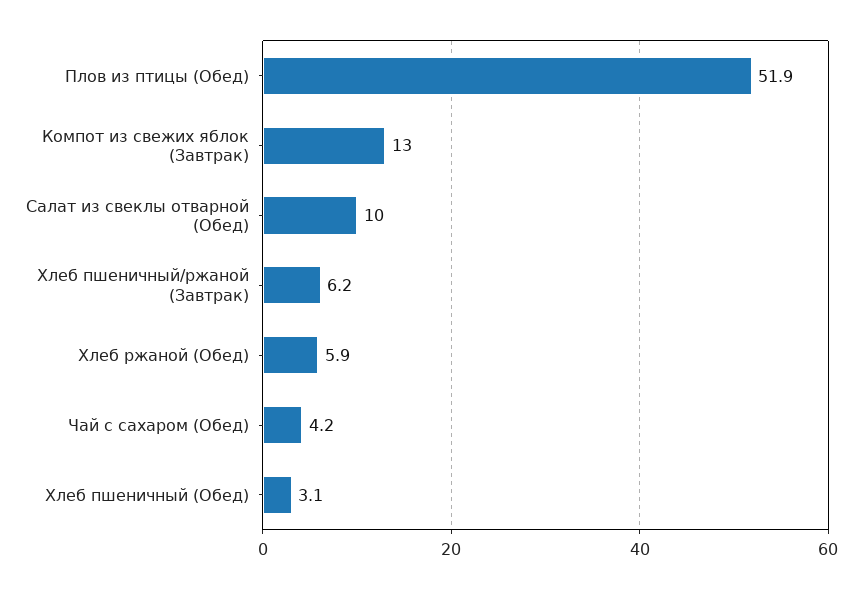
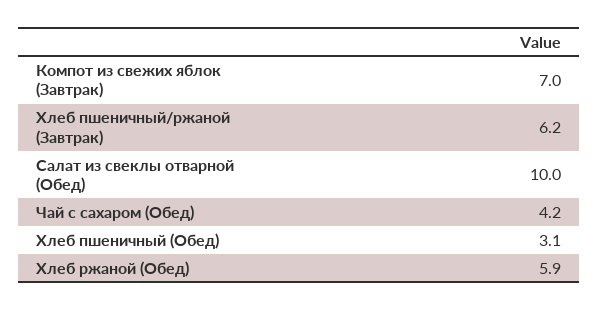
  {
-   "Плов из птицы (Обед)": 51.9,
-   "Компот из свежих яблок (Завтрак)": 13,
+   "Компот из свежих яблок (Завтрак)": 7,
    "Салат из свеклы отварной (Обед)": 10,
    "Хлеб пшеничный/ржаной (Завтрак)": 6.2,
    "Хлеб ржаной (Обед)": 5.9,
    "Чай с сахаром (Обед)": 4.2,
    "Хлеб пшеничный (Обед)": 3.1
  }

